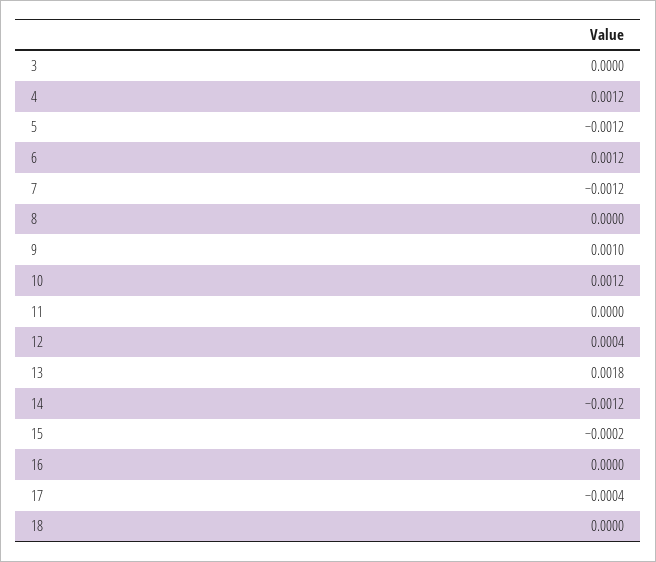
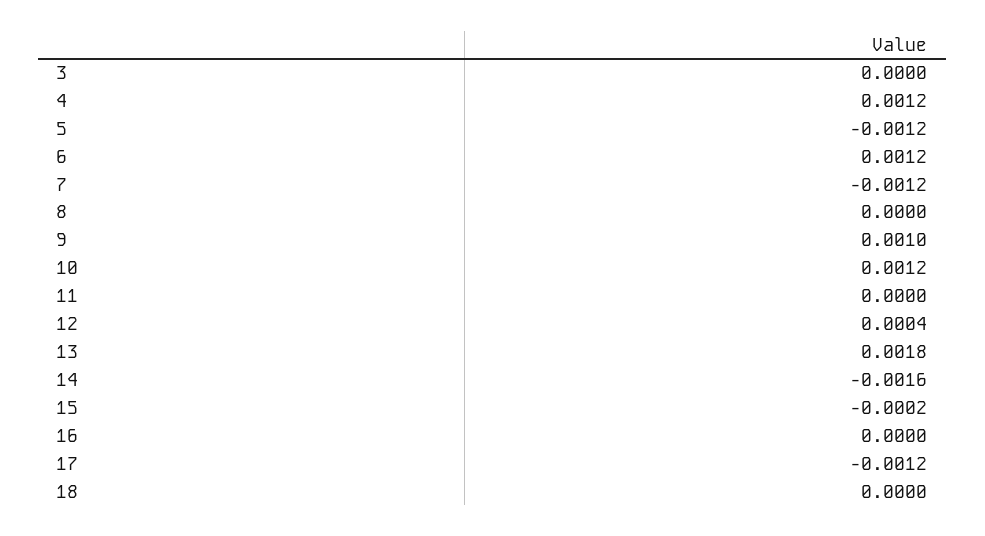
  {
    "3": 0,
    "4": 0.0012,
    "5": -0.0012,
    "6": 0.0012,
    "7": -0.0012,
    "8": 0,
    "9": 0.001,
    "10": 0.0012,
    "11": 0,
    "12": 0.0004,
    "13": 0.0018,
-   "14": -0.0012,
+   "14": -0.0016,
    "15": -0.0002,
    "16": 0,
-   "17": -0.0004,
+   "17": -0.0012,
    "18": 0
  }

